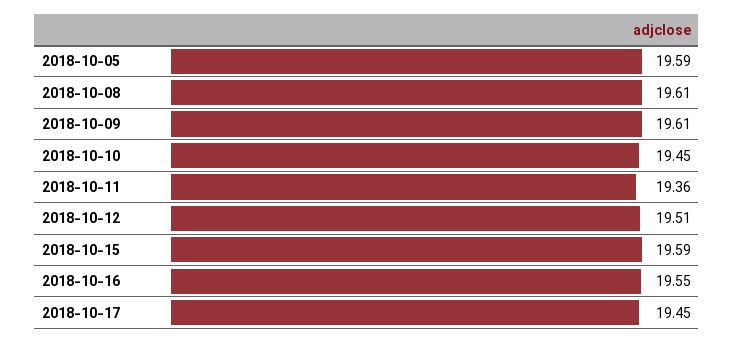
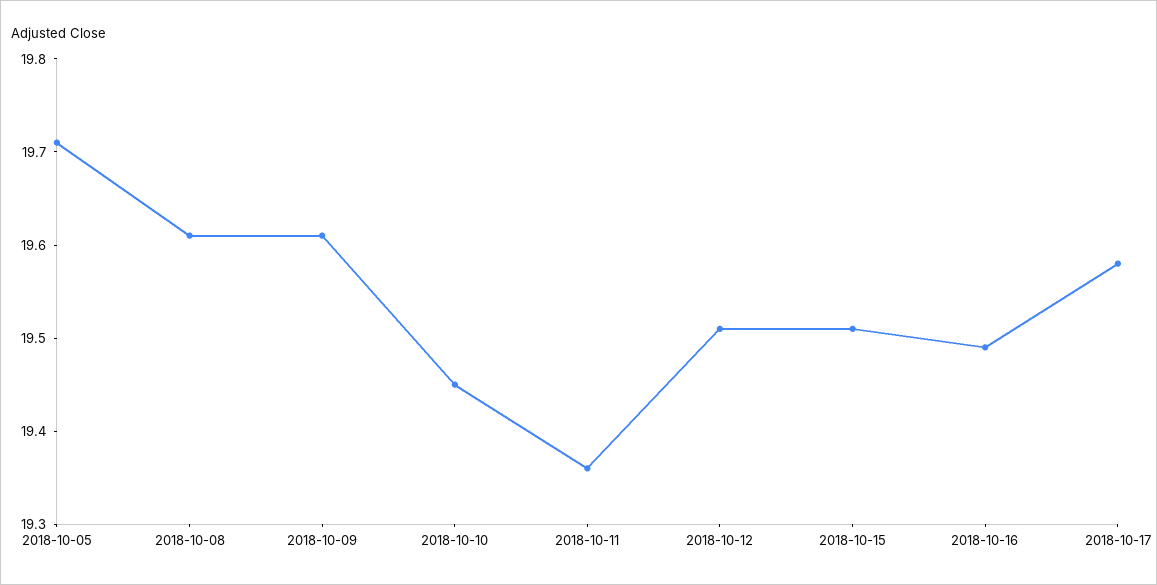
  {
-   "2018-10-05": 19.59,
+   "2018-10-05": 19.71,
    "2018-10-08": 19.61,
    "2018-10-09": 19.61,
    "2018-10-10": 19.45,
    "2018-10-11": 19.36,
    "2018-10-12": 19.51,
-   "2018-10-15": 19.59,
+   "2018-10-15": 19.51,
-   "2018-10-16": 19.55,
+   "2018-10-16": 19.49,
-   "2018-10-17": 19.45
+   "2018-10-17": 19.58
  }

